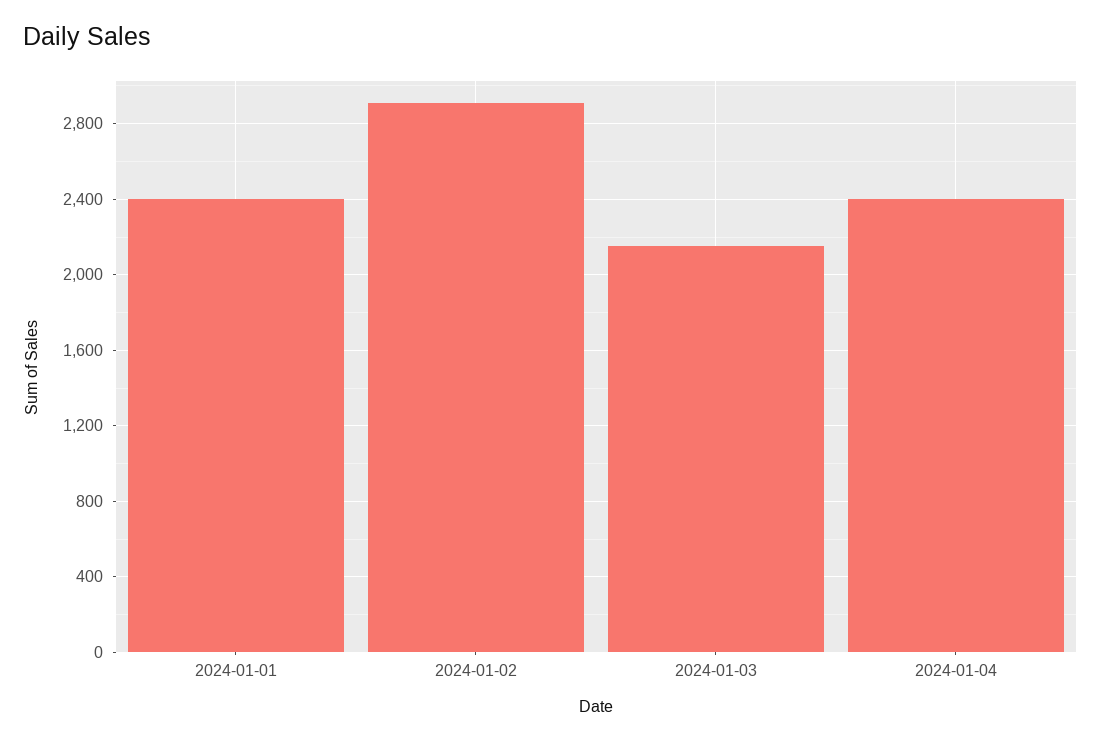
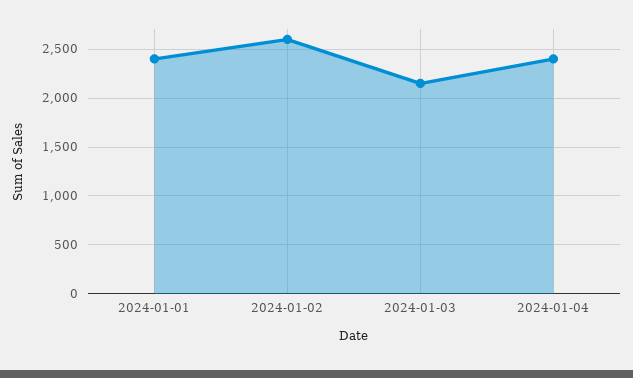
  {
    "2024-01-01": 2400,
-   "2024-01-02": 2900,
+   "2024-01-02": 2600,
    "2024-01-03": 2150,
    "2024-01-04": 2400
  }

